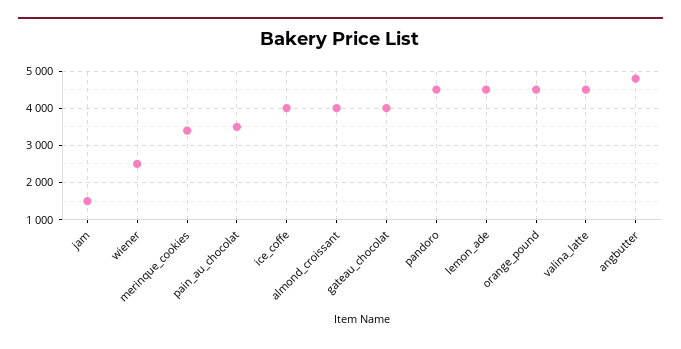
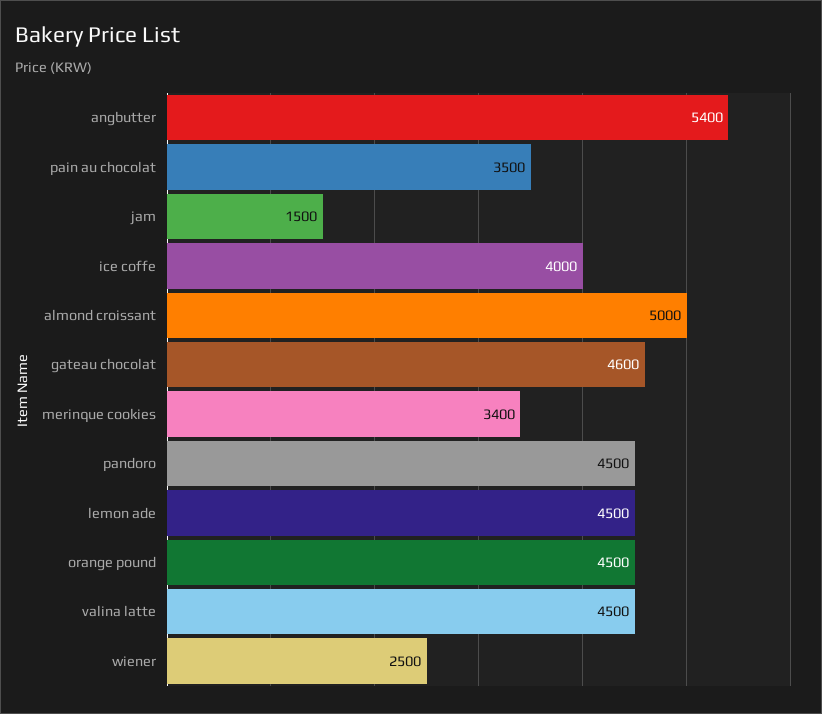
  {
    "jam": 1500,
    "wiener": 2500,
    "merinque_cookies": 3400,
    "pain_au_chocolat": 3500,
    "ice_coffe": 4000,
-   "almond_croissant": 4000,
+   "almond_croissant": 5000,
-   "gateau_chocolat": 4000,
+   "gateau_chocolat": 4600,
    "pandoro": 4500,
    "lemon_ade": 4500,
    "orange_pound": 4500,
    "valina_latte": 4500,
-   "angbutter": 4800
+   "angbutter": 5400
  }

